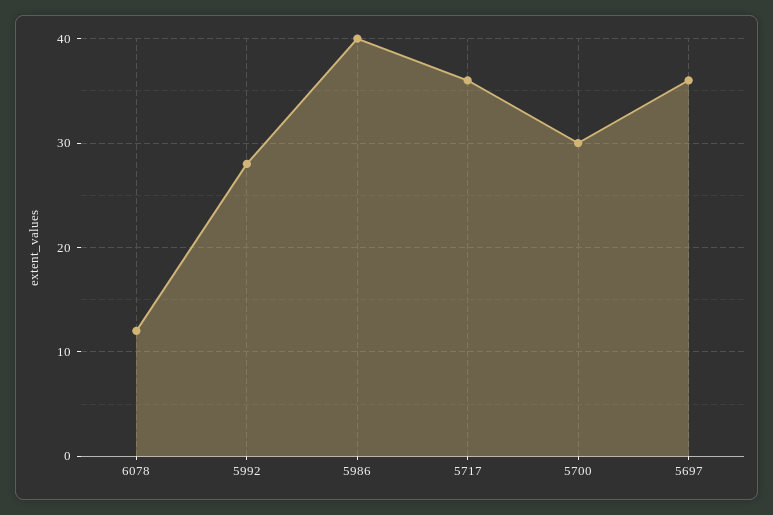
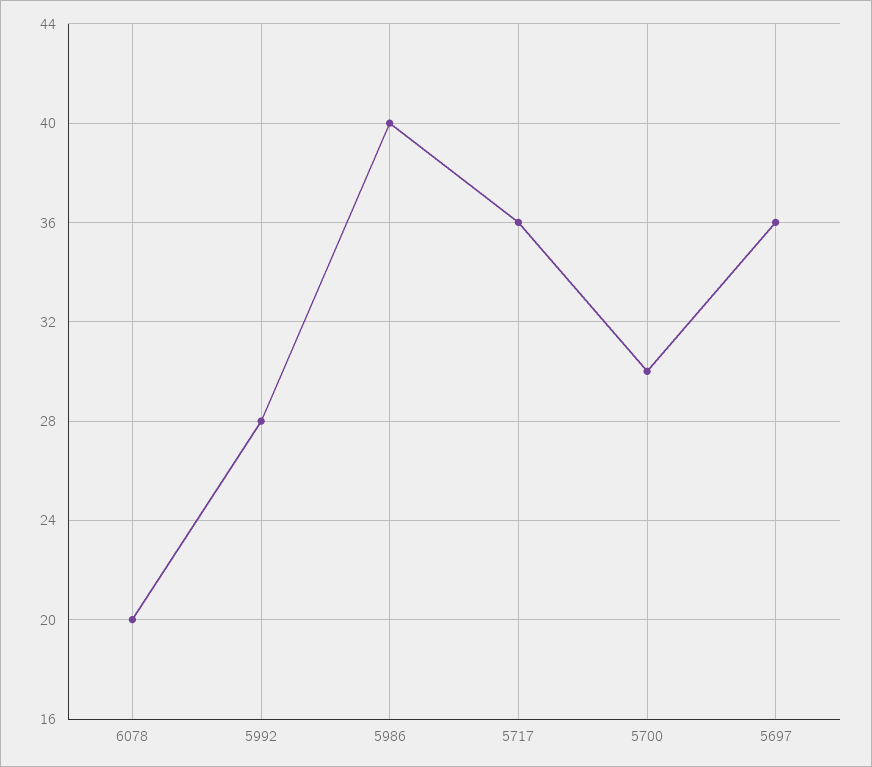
  {
-   "6078": 12,
+   "6078": 20,
    "5992": 28,
    "5986": 40,
    "5717": 36,
    "5700": 30,
    "5697": 36
  }

